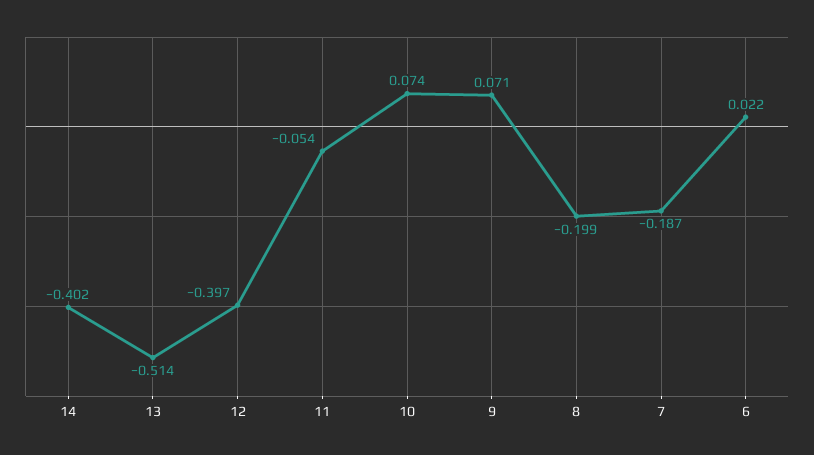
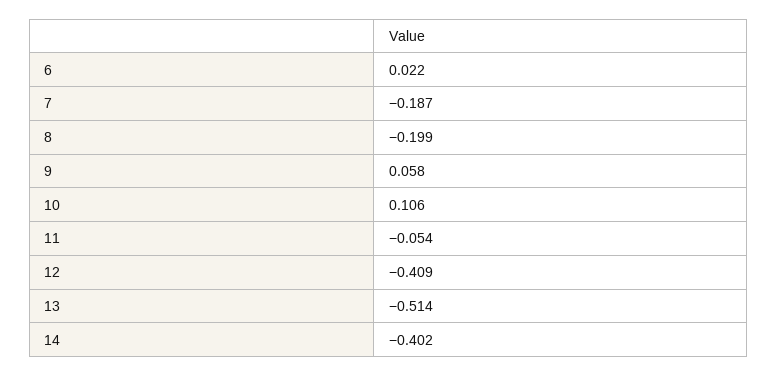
  {
    "14": -0.402,
    "13": -0.514,
-   "12": -0.397,
+   "12": -0.409,
    "11": -0.054,
-   "10": 0.074,
+   "10": 0.106,
-   "9": 0.071,
+   "9": 0.058,
    "8": -0.199,
    "7": -0.187,
    "6": 0.022
  }

